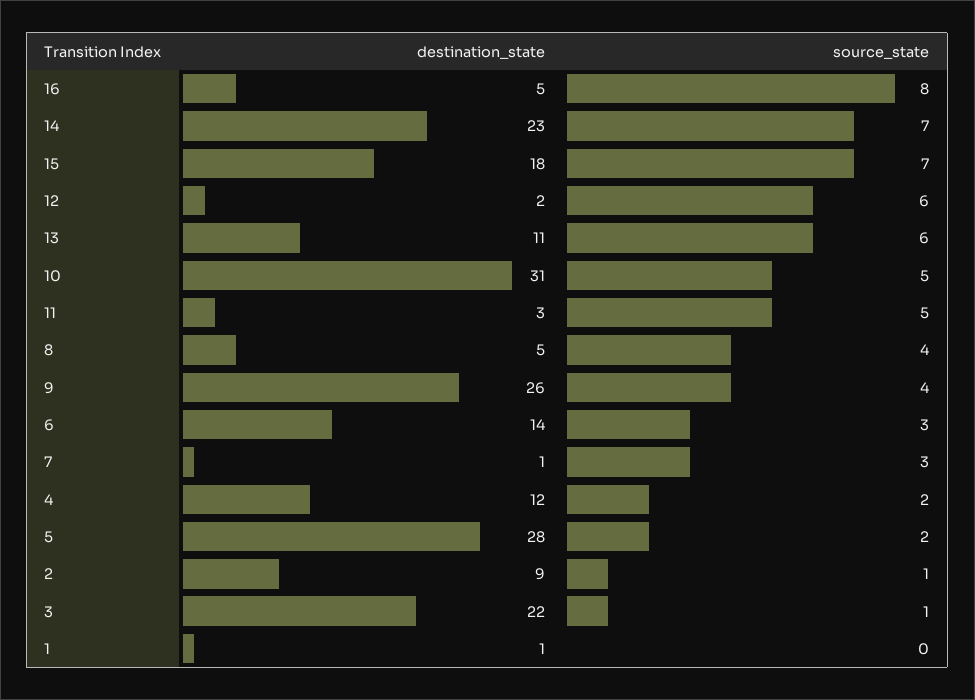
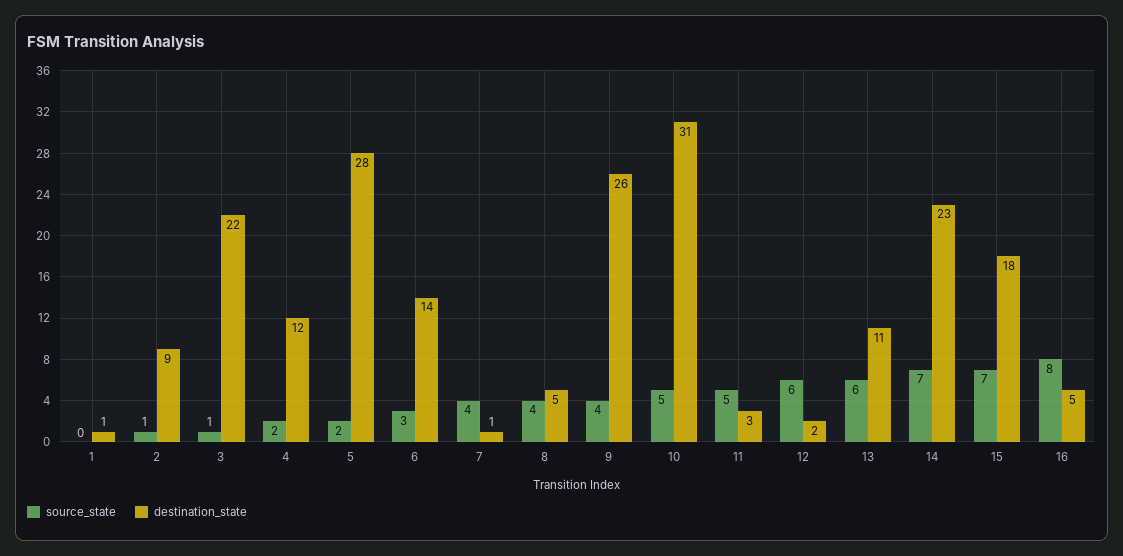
  {
    "destination_state": {
      "16": 5,
      "14": 23,
      "15": 18,
      "12": 2,
      "13": 11,
      "10": 31,
      "11": 3,
      "8": 5,
      "9": 26,
      "6": 14,
      "7": 1,
      "4": 12,
      "5": 28,
      "2": 9,
      "3": 22,
      "1": 1
    },
    "source_state": {
      "16": 8,
      "14": 7,
      "15": 7,
      "12": 6,
      "13": 6,
      "10": 5,
      "11": 5,
      "8": 4,
      "9": 4,
      "6": 3,
-     "7": 3,
+     "7": 4,
      "4": 2,
      "5": 2,
      "2": 1,
      "3": 1,
      "1": 0
    }
  }

